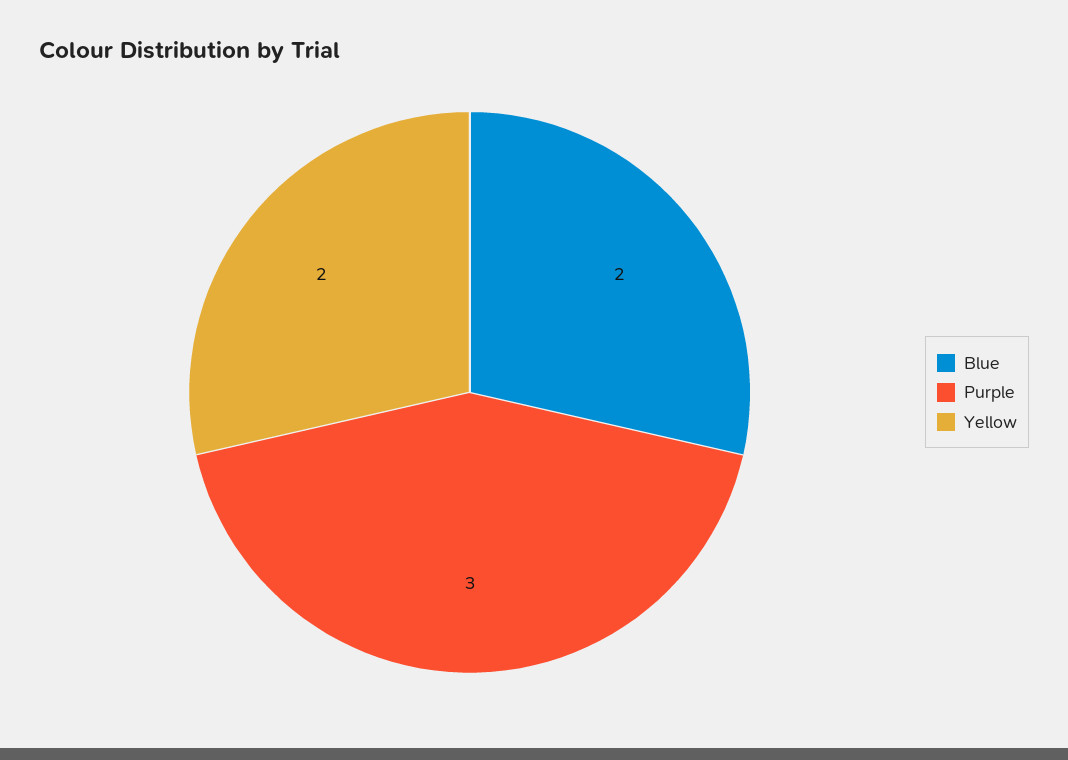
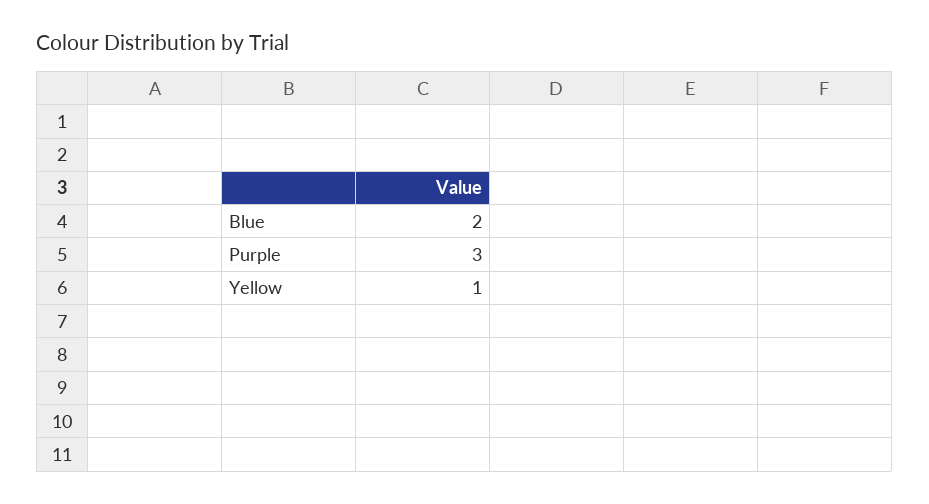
  {
    "Blue": 2,
    "Purple": 3,
-   "Yellow": 2
+   "Yellow": 1
  }

